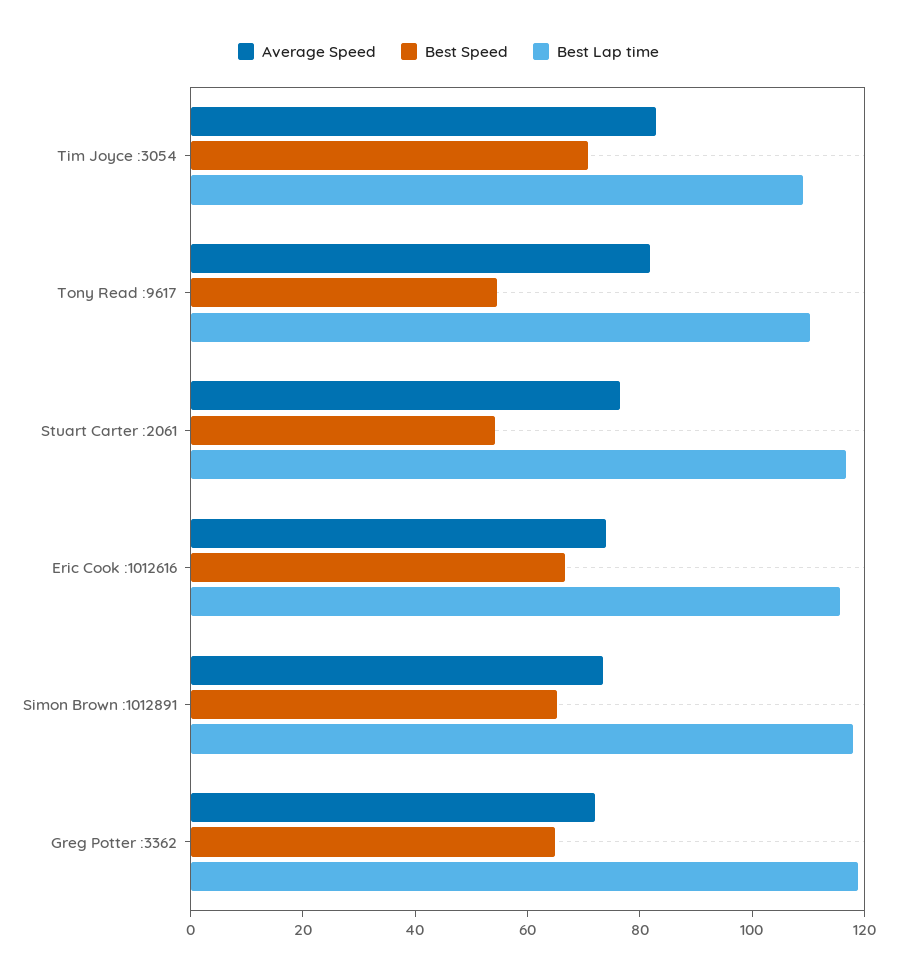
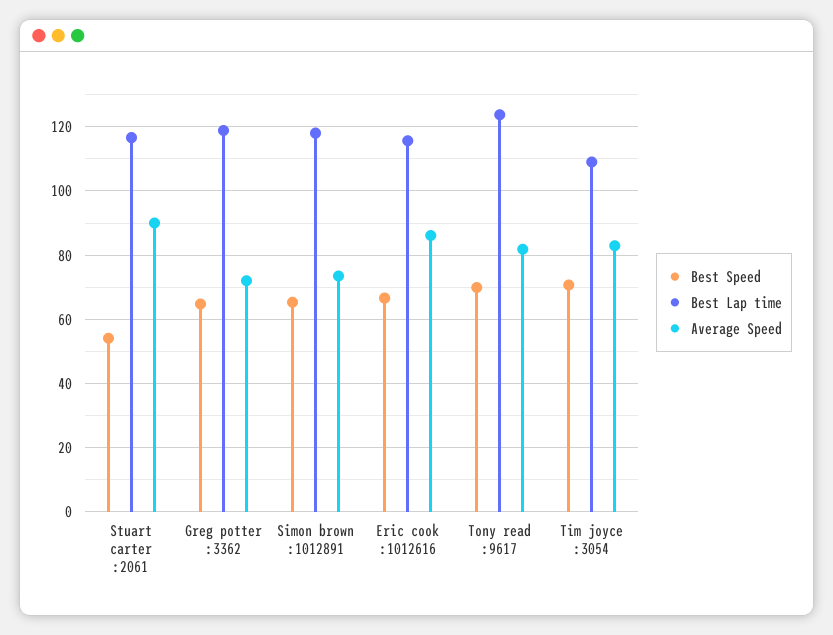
  {
    "Average Speed": {
      "Tim Joyce :3054": 82,
      "Tony Read :9617": 82,
-     "Stuart Carter :2061": 75,
+     "Stuart Carter :2061": 90,
-     "Eric Cook :1012616": 75,
+     "Eric Cook :1012616": 86,
      "Simon Brown :1012891": 74,
      "Greg Potter :3362": 72
    },
    "Best Speed": {
      "Tim Joyce :3054": 70,
-     "Tony Read :9617": 55,
+     "Tony Read :9617": 70,
      "Stuart Carter :2061": 54,
      "Eric Cook :1012616": 66,
      "Simon Brown :1012891": 66,
      "Greg Potter :3362": 64
    },
    "Best Lap time": {
      "Tim Joyce :3054": 110,
-     "Tony Read :9617": 110,
+     "Tony Read :9617": 124,
      "Stuart Carter :2061": 116,
      "Eric Cook :1012616": 116,
      "Simon Brown :1012891": 118,
      "Greg Potter :3362": 118
    }
  }

